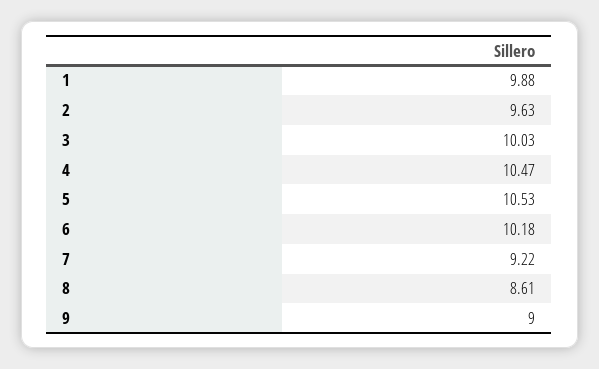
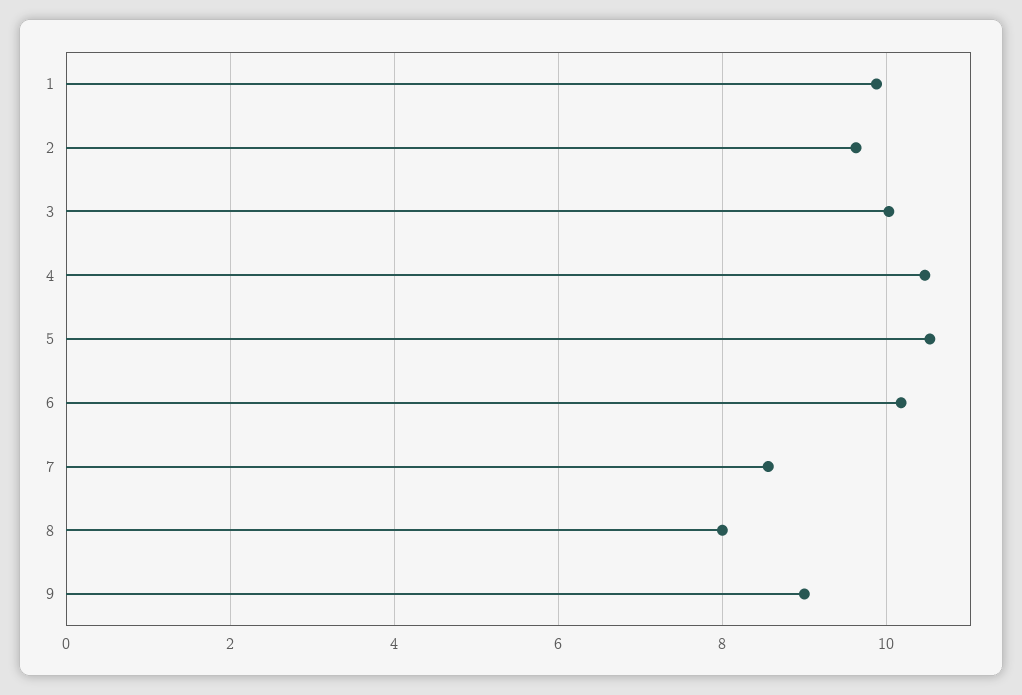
  {
    "1": 9.88,
    "2": 9.63,
    "3": 10.03,
    "4": 10.47,
    "5": 10.53,
    "6": 10.18,
-   "7": 9.22,
+   "7": 8.6,
-   "8": 8.61,
+   "8": 8,
    "9": 9
  }

